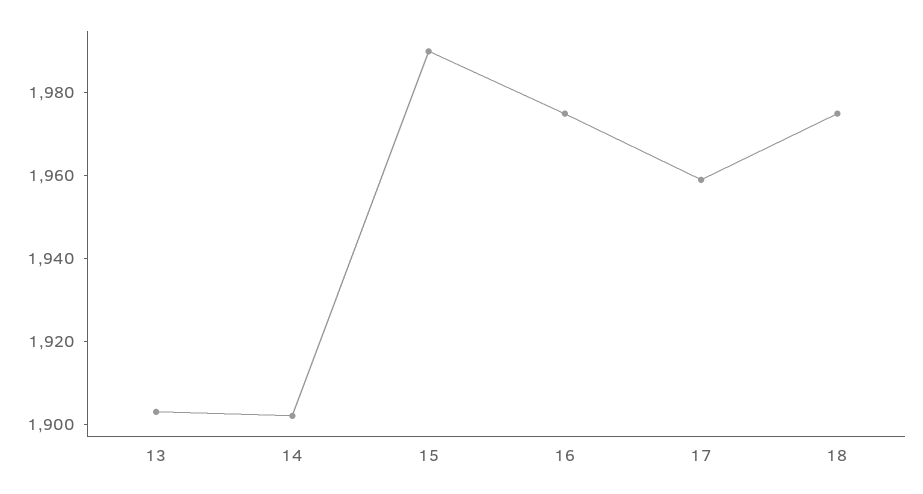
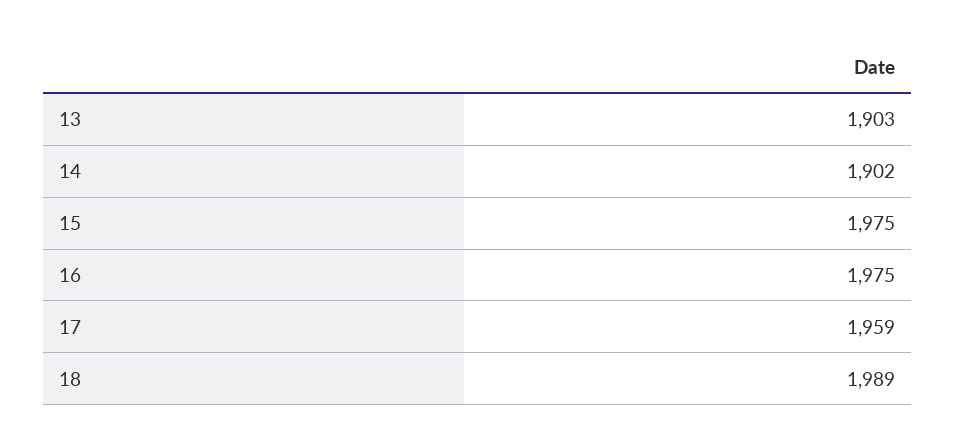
  {
    "13": 1903,
    "14": 1902,
-   "15": 1990,
+   "15": 1975,
    "16": 1975,
    "17": 1959,
-   "18": 1975
+   "18": 1989
  }

